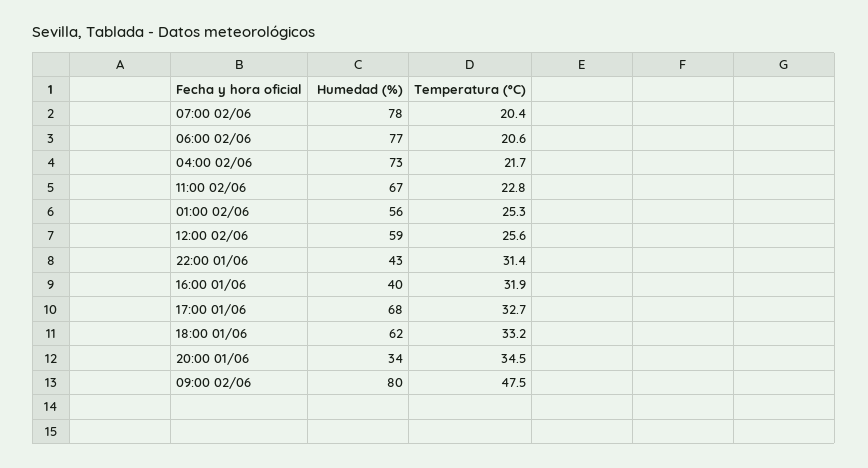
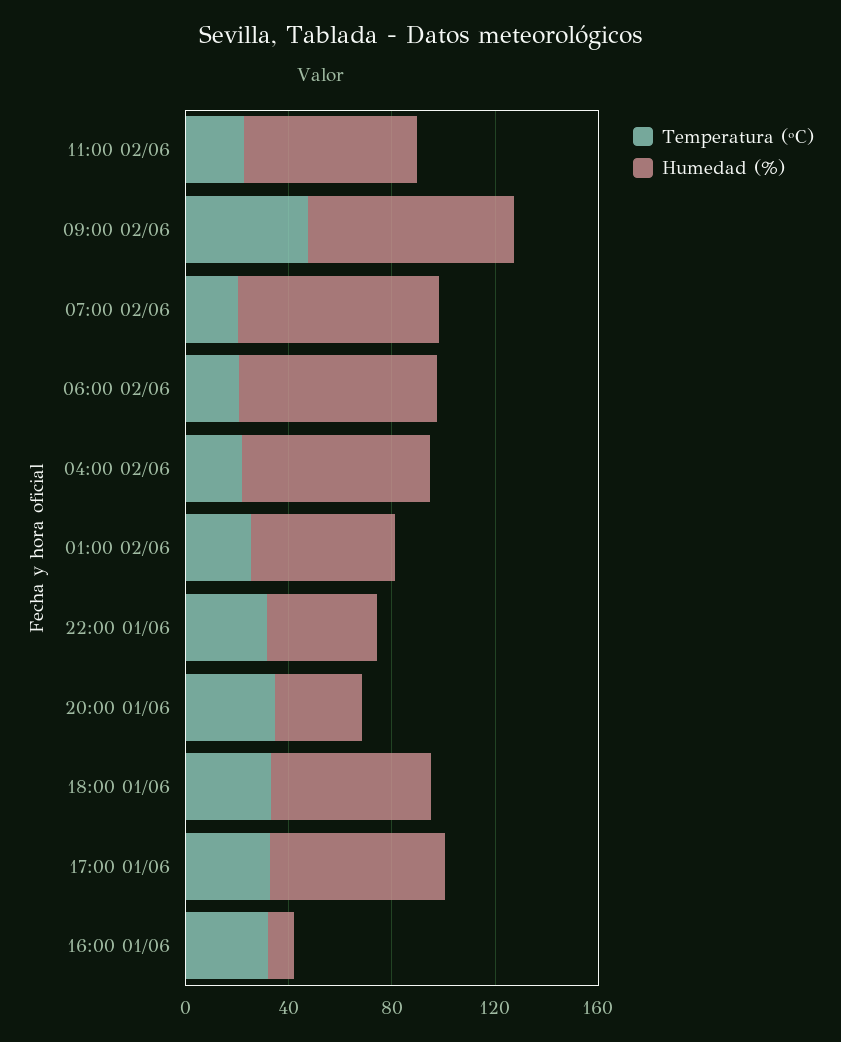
  {
    "Humedad (%)": {
      "07:00 02/06": 78,
      "06:00 02/06": 77,
      "04:00 02/06": 73,
      "11:00 02/06": 67,
      "01:00 02/06": 56,
-     "12:00 02/06": 59,
      "22:00 01/06": 43,
-     "16:00 01/06": 40,
+     "16:00 01/06": 10,
      "17:00 01/06": 68,
      "18:00 01/06": 62,
      "20:00 01/06": 34,
      "09:00 02/06": 80
    },
    "Temperatura (ºC)": {
      "07:00 02/06": 20.4,
      "06:00 02/06": 20.6,
      "04:00 02/06": 21.7,
      "11:00 02/06": 22.8,
      "01:00 02/06": 25.3,
-     "12:00 02/06": 25.6,
      "22:00 01/06": 31.4,
      "16:00 01/06": 31.9,
      "17:00 01/06": 32.7,
      "18:00 01/06": 33.2,
      "20:00 01/06": 34.5,
      "09:00 02/06": 47.5
    }
  }

